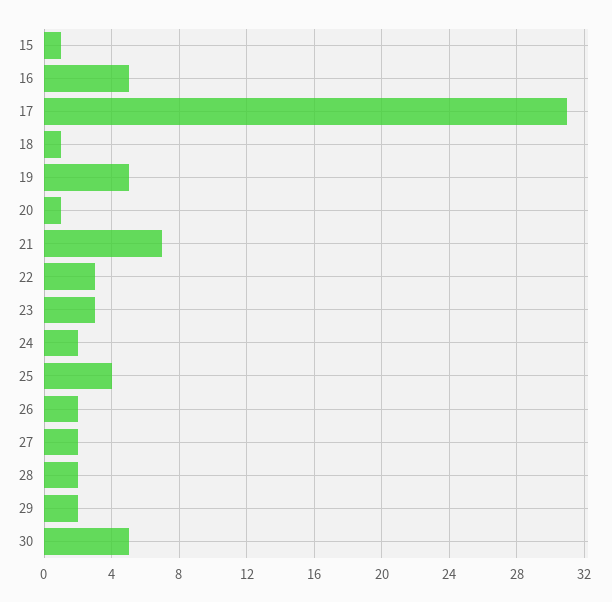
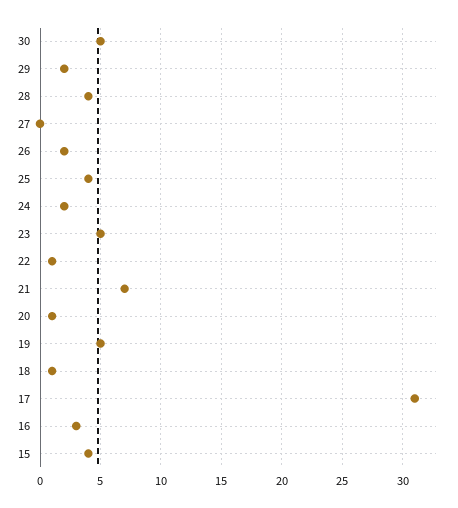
  {
-   "15": 1,
+   "15": 4,
-   "16": 5,
+   "16": 3,
    "17": 31,
    "18": 1,
    "19": 5,
    "20": 1,
    "21": 7,
-   "22": 3,
+   "22": 1,
-   "23": 3,
+   "23": 5,
    "24": 2,
    "25": 4,
    "26": 2,
-   "27": 2,
+   "27": 0,
-   "28": 2,
+   "28": 4,
    "29": 2,
    "30": 5
  }

